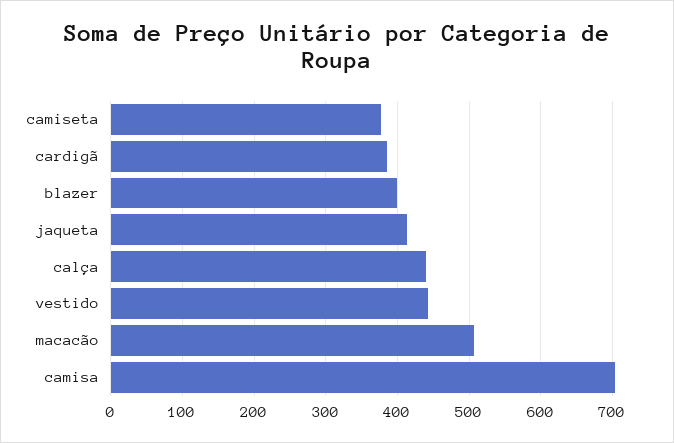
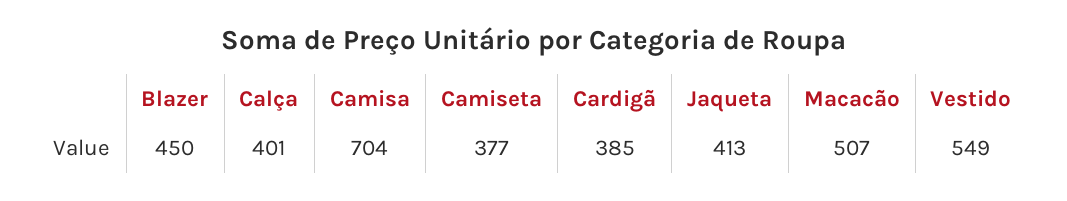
  {
    "camiseta": 377,
    "cardigã": 385,
-   "blazer": 400,
+   "blazer": 450,
    "jaqueta": 413,
-   "calça": 440,
+   "calça": 401,
-   "vestido": 440,
+   "vestido": 549,
    "macacão": 507,
    "camisa": 704
  }

